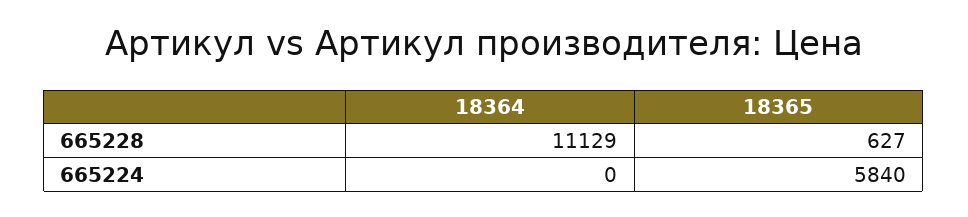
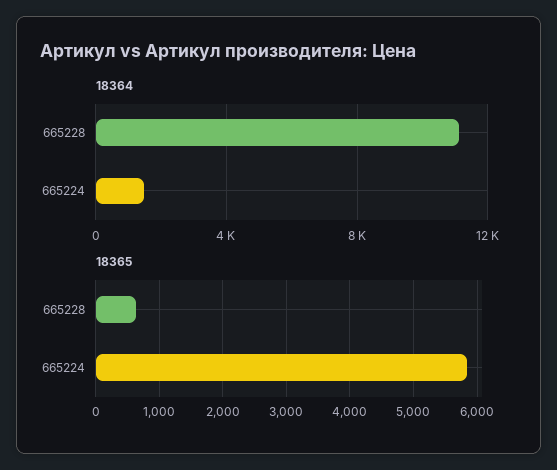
  {
    "18364": {
      "665228": 11129,
-     "665224": 0
+     "665224": 1500
    },
    "18365": {
      "665228": 627,
      "665224": 5840
    }
  }

